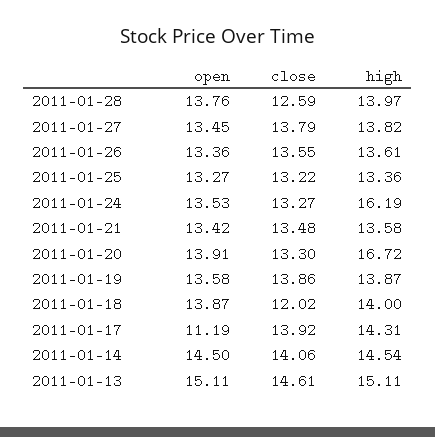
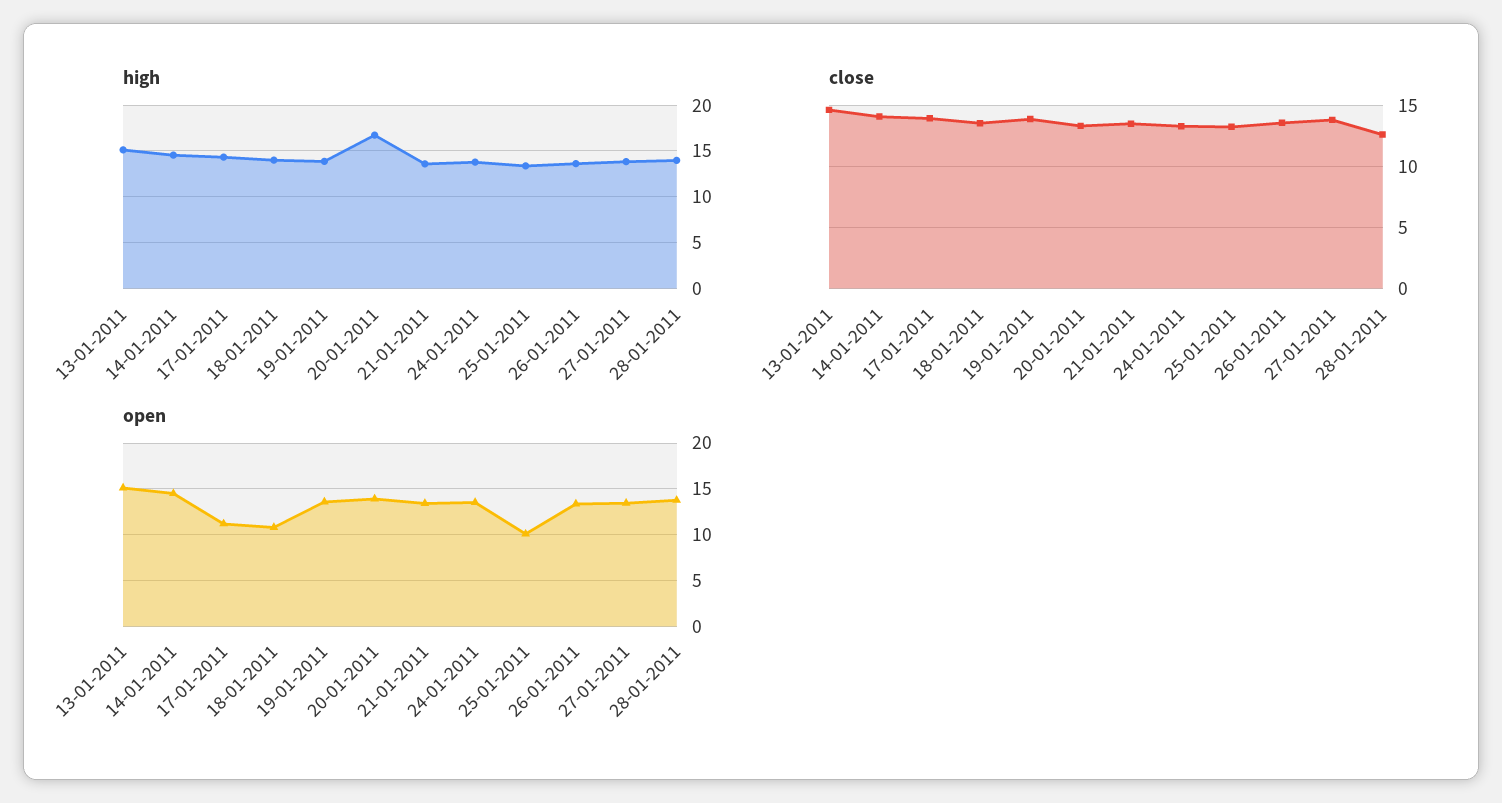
  {
    "open": {
      "2011-01-28": 13.76,
      "2011-01-27": 13.45,
      "2011-01-26": 13.36,
-     "2011-01-25": 13.27,
+     "2011-01-25": 10,
      "2011-01-24": 13.53,
      "2011-01-21": 13.42,
      "2011-01-20": 13.91,
      "2011-01-19": 13.58,
-     "2011-01-18": 13.87,
+     "2011-01-18": 11,
      "2011-01-17": 11.19,
      "2011-01-14": 14.5,
      "2011-01-13": 15.11
    },
    "close": {
      "2011-01-28": 12.59,
      "2011-01-27": 13.79,
      "2011-01-26": 13.55,
      "2011-01-25": 13.22,
      "2011-01-24": 13.27,
      "2011-01-21": 13.48,
      "2011-01-20": 13.3,
      "2011-01-19": 13.86,
-     "2011-01-18": 12.02,
+     "2011-01-18": 13.5,
      "2011-01-17": 13.92,
      "2011-01-14": 14.06,
      "2011-01-13": 14.61
    },
    "high": {
      "2011-01-28": 13.97,
      "2011-01-27": 13.82,
      "2011-01-26": 13.61,
      "2011-01-25": 13.36,
-     "2011-01-24": 16.19,
+     "2011-01-24": 14,
      "2011-01-21": 13.58,
      "2011-01-20": 16.72,
      "2011-01-19": 13.87,
      "2011-01-18": 14,
      "2011-01-17": 14.31,
      "2011-01-14": 14.54,
      "2011-01-13": 15.11
    }
  }

